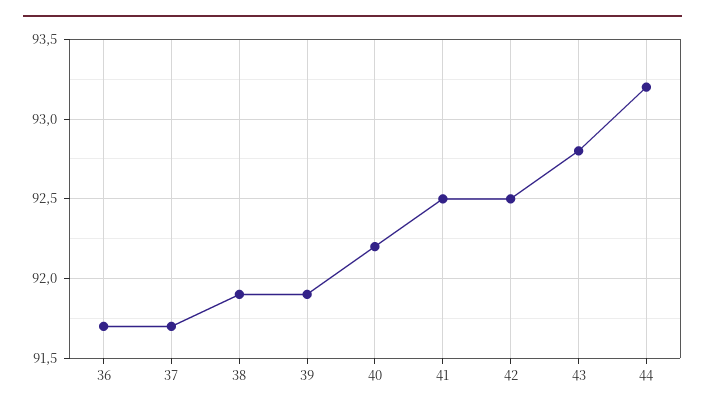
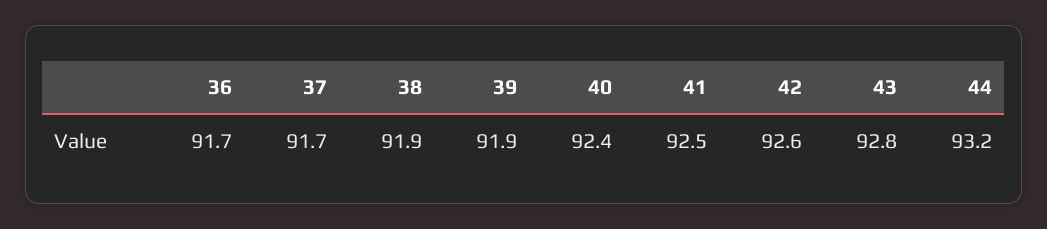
  {
    "36": 91.7,
    "37": 91.7,
    "38": 91.9,
    "39": 91.9,
-   "40": 92.2,
+   "40": 92.4,
    "41": 92.5,
-   "42": 92.5,
+   "42": 92.6,
    "43": 92.8,
    "44": 93.2
  }

